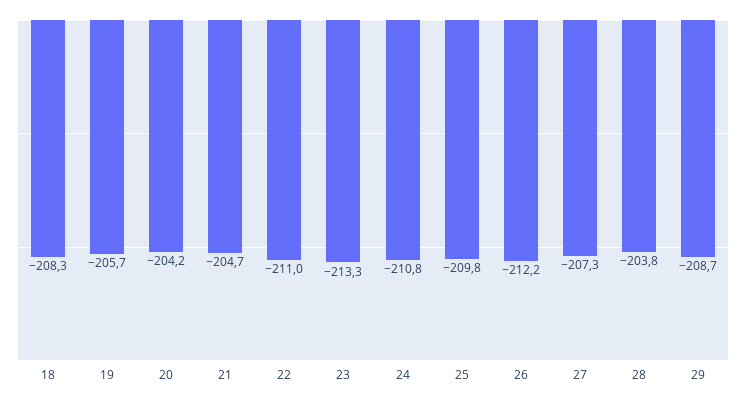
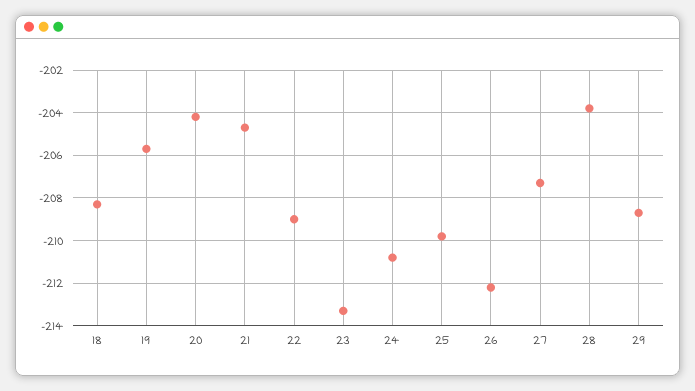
  {
    "18": -208.3,
    "19": -205.7,
    "20": -204.2,
    "21": -204.7,
-   "22": -211,
+   "22": -209,
    "23": -213.3,
    "24": -210.8,
    "25": -209.8,
    "26": -212.2,
    "27": -207.3,
    "28": -203.8,
    "29": -208.7
  }

